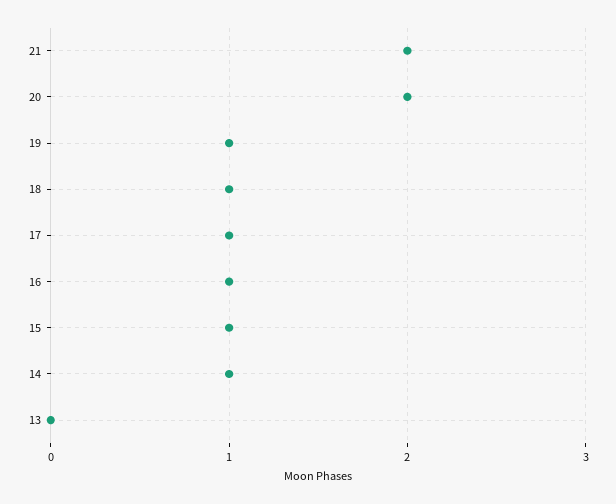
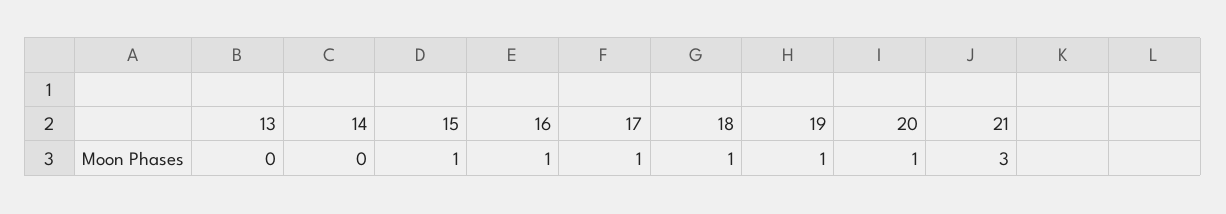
  {
-   "21": 2,
+   "21": 3,
-   "20": 2,
+   "20": 1,
    "19": 1,
    "18": 1,
    "17": 1,
    "16": 1,
    "15": 1,
-   "14": 1,
+   "14": 0,
    "13": 0
  }

